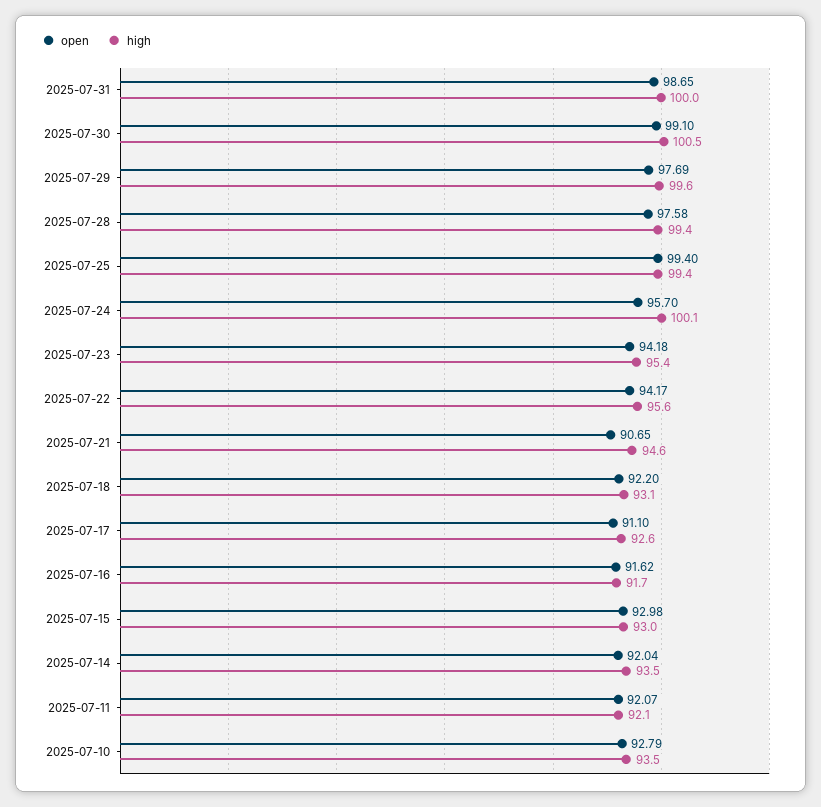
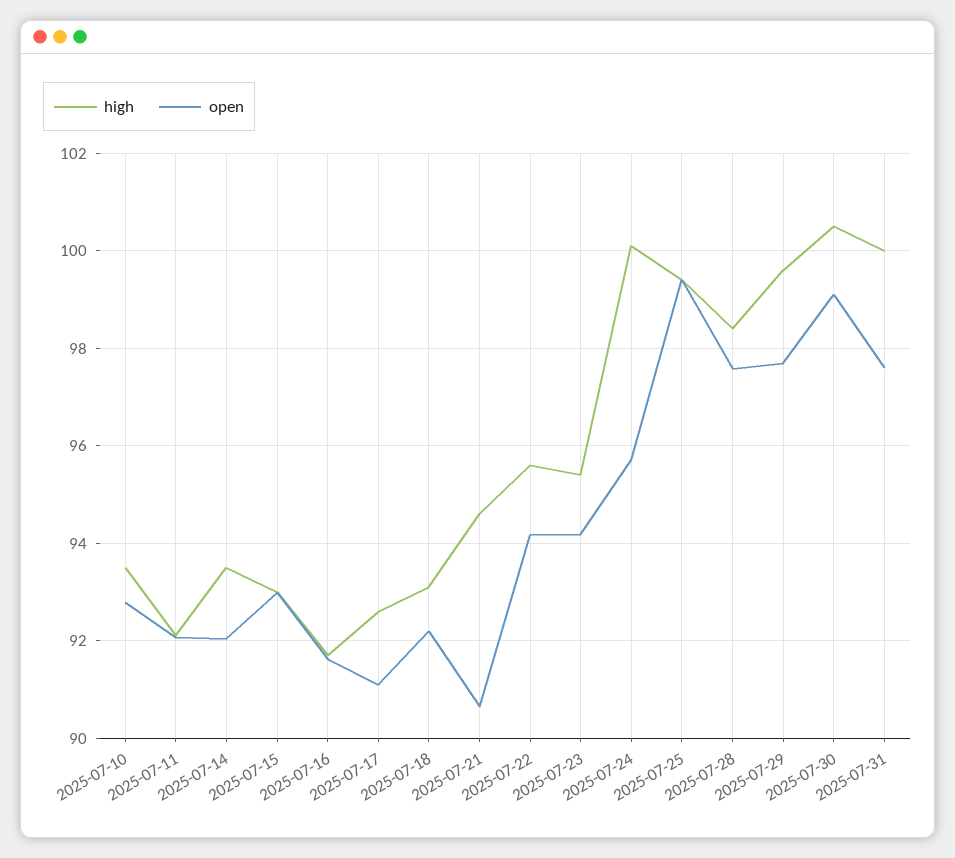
  {
    "open": {
-     "2025-07-31": 98.65,
+     "2025-07-31": 97.6,
      "2025-07-30": 99.1,
      "2025-07-29": 97.69,
      "2025-07-28": 97.58,
      "2025-07-25": 99.4,
      "2025-07-24": 95.7,
      "2025-07-23": 94.18,
      "2025-07-22": 94.17,
      "2025-07-21": 90.65,
      "2025-07-18": 92.2,
      "2025-07-17": 91.1,
      "2025-07-16": 91.62,
      "2025-07-15": 92.98,
      "2025-07-14": 92.04,
      "2025-07-11": 92.07,
      "2025-07-10": 92.79
    },
    "high": {
      "2025-07-31": 100,
      "2025-07-30": 100.5,
      "2025-07-29": 99.6,
-     "2025-07-28": 99.4,
+     "2025-07-28": 98.4,
      "2025-07-25": 99.4,
      "2025-07-24": 100.1,
      "2025-07-23": 95.4,
      "2025-07-22": 95.6,
      "2025-07-21": 94.6,
      "2025-07-18": 93.1,
      "2025-07-17": 92.6,
      "2025-07-16": 91.7,
      "2025-07-15": 93,
      "2025-07-14": 93.5,
      "2025-07-11": 92.1,
      "2025-07-10": 93.5
    }
  }

